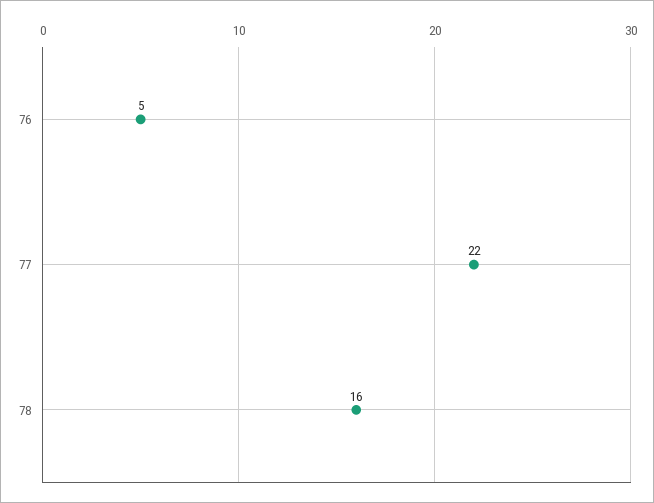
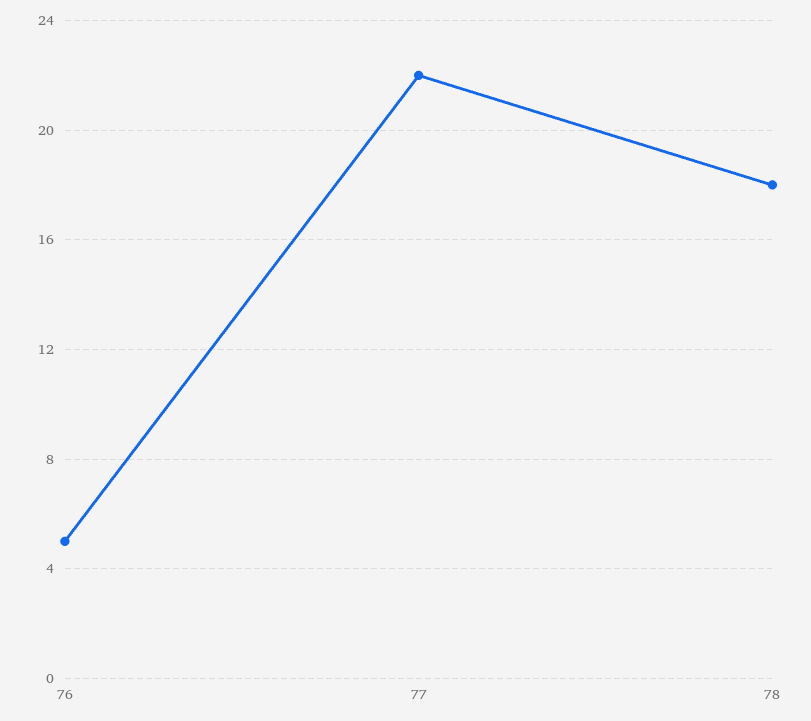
  {
    "76": 5,
    "77": 22,
-   "78": 16
+   "78": 18
  }

